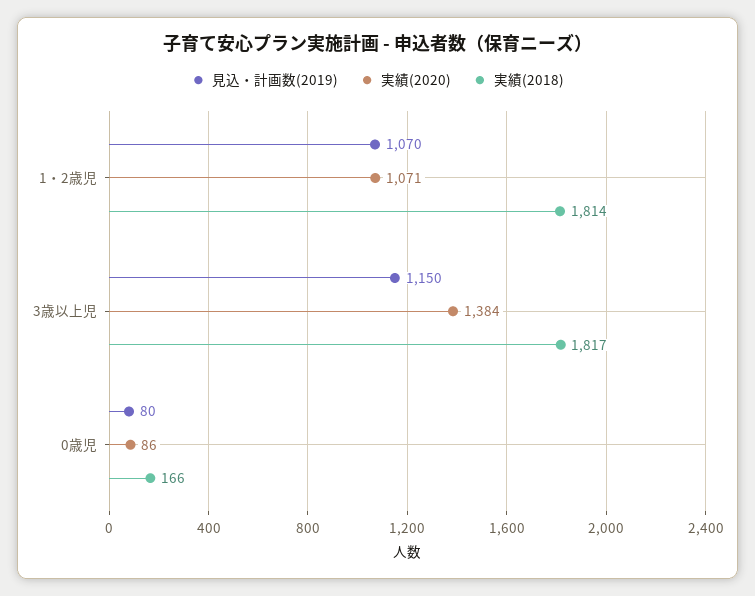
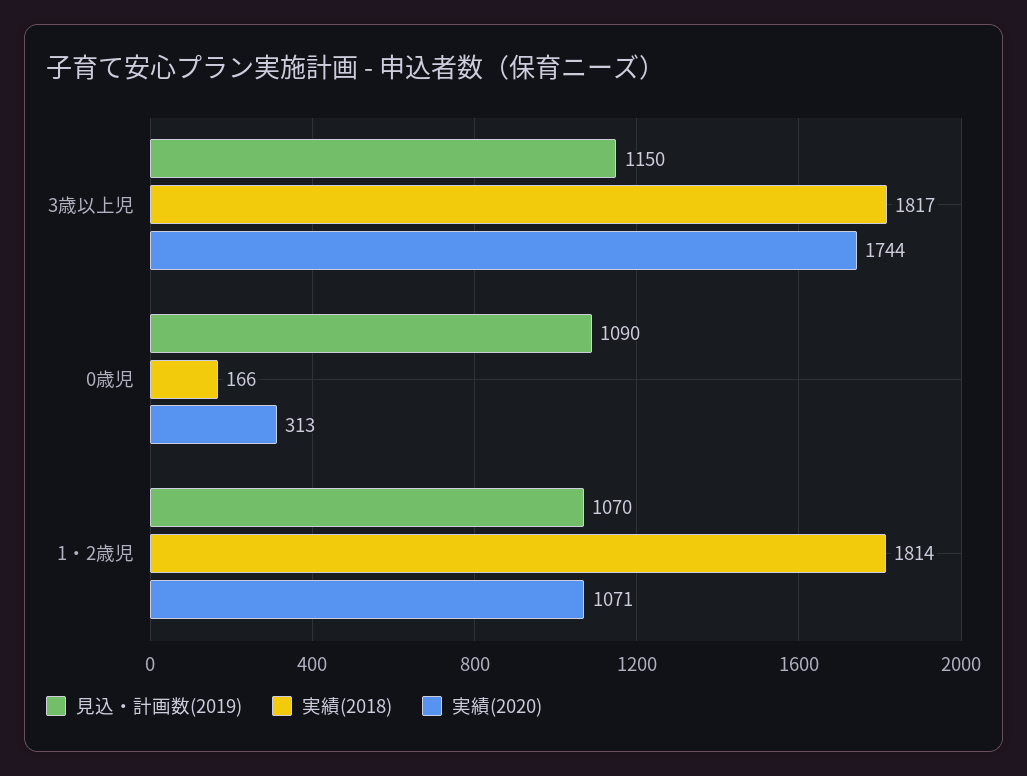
  {
    "見込・計画数(2019)": {
      "1・2歳児": 1070,
      "3歳以上児": 1150,
-     "0歳児": 80
+     "0歳児": 1090
    },
    "実績(2020)": {
      "1・2歳児": 1071,
-     "3歳以上児": 1384,
+     "3歳以上児": 1744,
-     "0歳児": 86
+     "0歳児": 313
    },
    "実績(2018)": {
      "1・2歳児": 1814,
      "3歳以上児": 1817,
      "0歳児": 166
    }
  }

